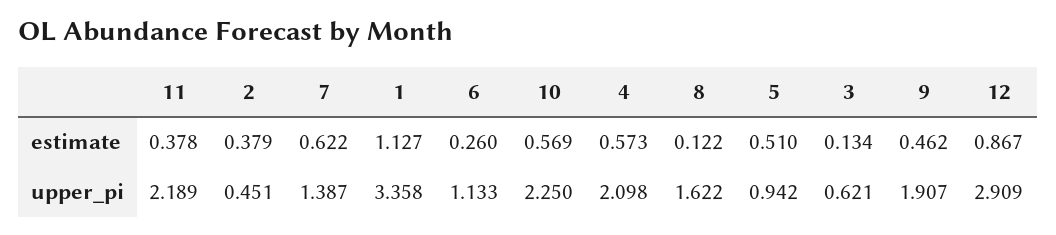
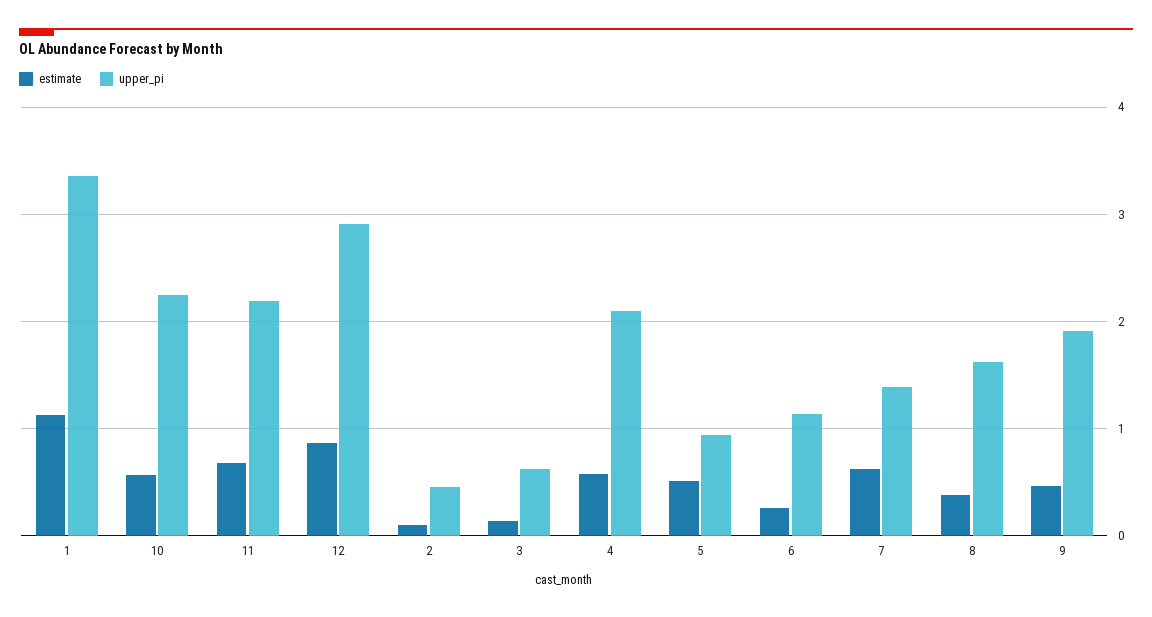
  {
    "estimate": {
-     "11": 0.378,
+     "11": 0.7,
-     "2": 0.379,
+     "2": 0.1,
      "7": 0.622,
      "1": 1.127,
      "6": 0.26,
      "10": 0.569,
      "4": 0.573,
-     "8": 0.122,
+     "8": 0.4,
      "5": 0.51,
      "3": 0.134,
      "9": 0.462,
      "12": 0.867
    },
    "upper_pi": {
      "11": 2.189,
      "2": 0.451,
      "7": 1.387,
      "1": 3.358,
      "6": 1.133,
      "10": 2.25,
      "4": 2.098,
      "8": 1.622,
      "5": 0.942,
      "3": 0.621,
      "9": 1.907,
      "12": 2.909
    }
  }

